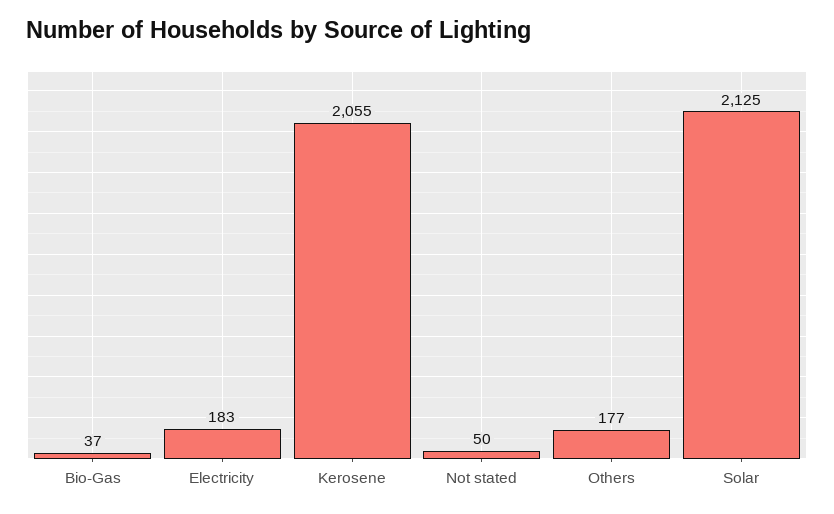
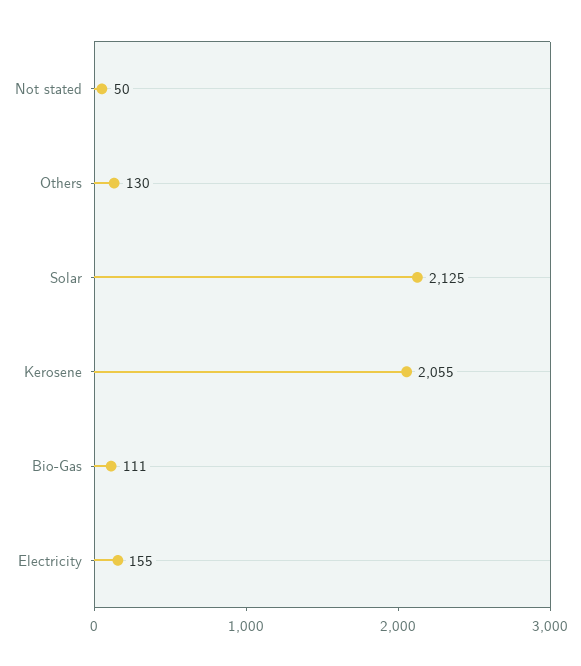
  {
-   "Bio-Gas": 37,
+   "Bio-Gas": 111,
-   "Electricity": 183,
+   "Electricity": 155,
    "Kerosene": 2055,
    "Not stated": 50,
-   "Others": 177,
+   "Others": 130,
    "Solar": 2125
  }

